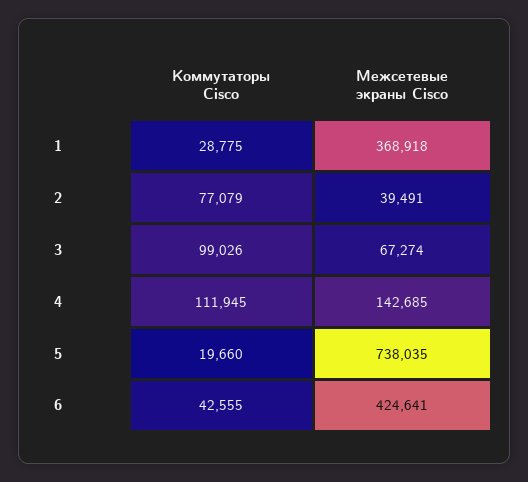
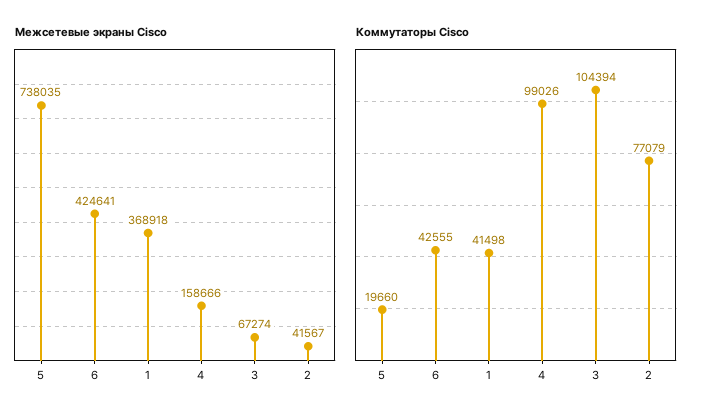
  {
    "Коммутаторы Cisco": {
-     "1": 28775,
+     "1": 41498,
      "2": 77079,
-     "3": 99026,
+     "3": 104394,
-     "4": 111945,
+     "4": 99026,
      "5": 19660,
      "6": 42555
    },
    "Межсетевые экраны Cisco": {
      "1": 368918,
-     "2": 39491,
+     "2": 41567,
      "3": 67274,
-     "4": 142685,
+     "4": 158666,
      "5": 738035,
      "6": 424641
    }
  }

